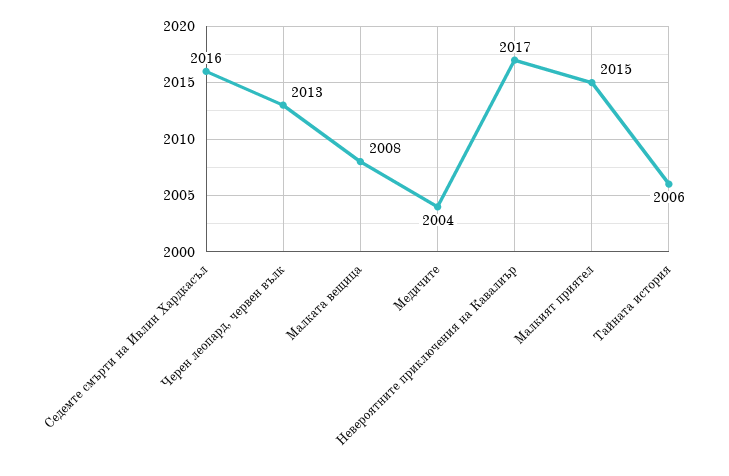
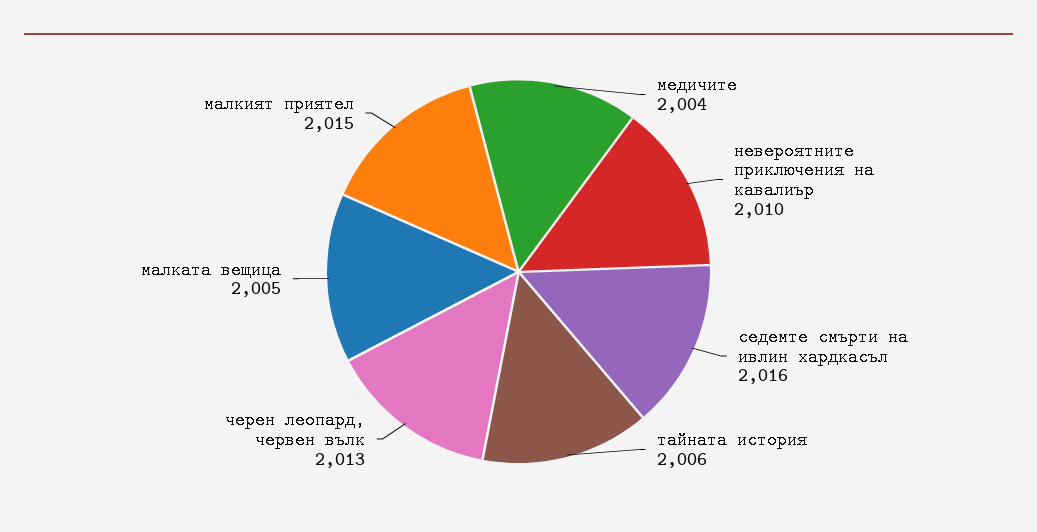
  {
    "Седемте смърти на Ивлин Хардкасъл": 2016,
    "Черен леопард, червен вълк": 2013,
-   "Малката вещица": 2008,
+   "Малката вещица": 2005,
    "Медичите": 2004,
-   "Невероятните приключения на Кавалиър": 2017,
+   "Невероятните приключения на Кавалиър": 2010,
    "Малкият приятел": 2015,
    "Тайната история": 2006
  }

